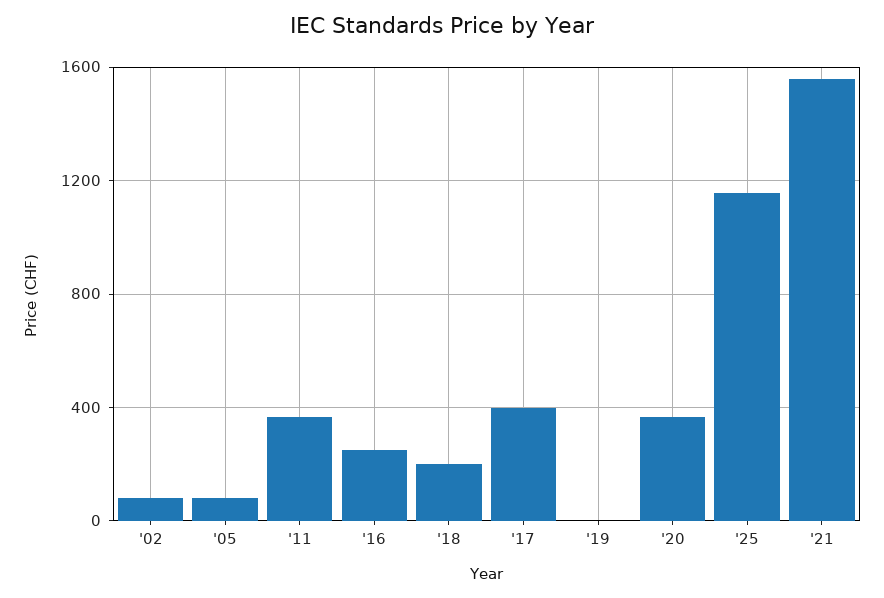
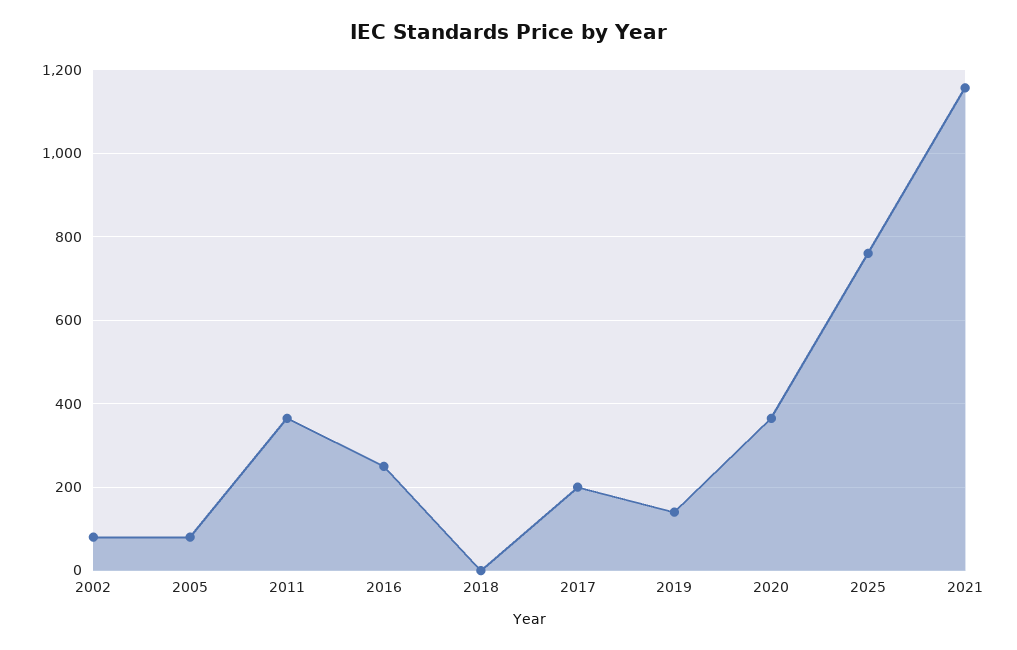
  {
    "'02": 80,
    "'05": 80,
    "'11": 360,
    "'16": 260,
-   "'18": 200,
+   "'18": 0,
-   "'17": 400,
+   "'17": 200,
-   "'19": 0,
+   "'19": 140,
    "'20": 360,
-   "'25": 1150,
+   "'25": 760,
-   "'21": 1550
+   "'21": 1160
  }

